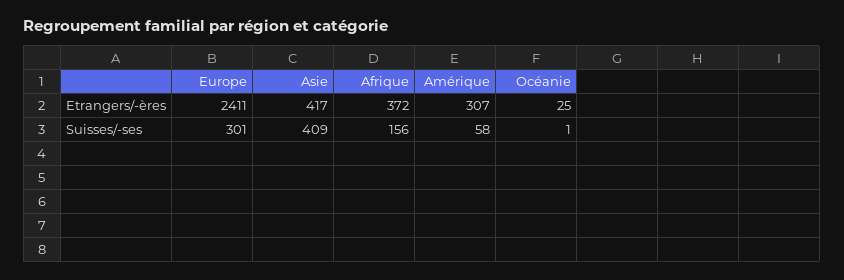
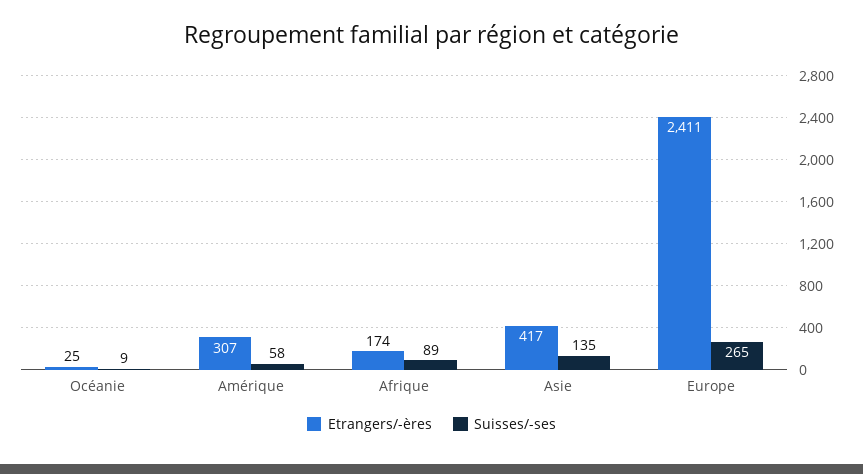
  {
    "Etrangers/-ères": {
      "Europe": 2411,
      "Asie": 417,
-     "Afrique": 372,
+     "Afrique": 174,
      "Amérique": 307,
      "Océanie": 25
    },
    "Suisses/-ses": {
-     "Europe": 301,
+     "Europe": 265,
-     "Asie": 409,
+     "Asie": 135,
-     "Afrique": 156,
+     "Afrique": 89,
      "Amérique": 58,
-     "Océanie": 1
+     "Océanie": 9
    }
  }

